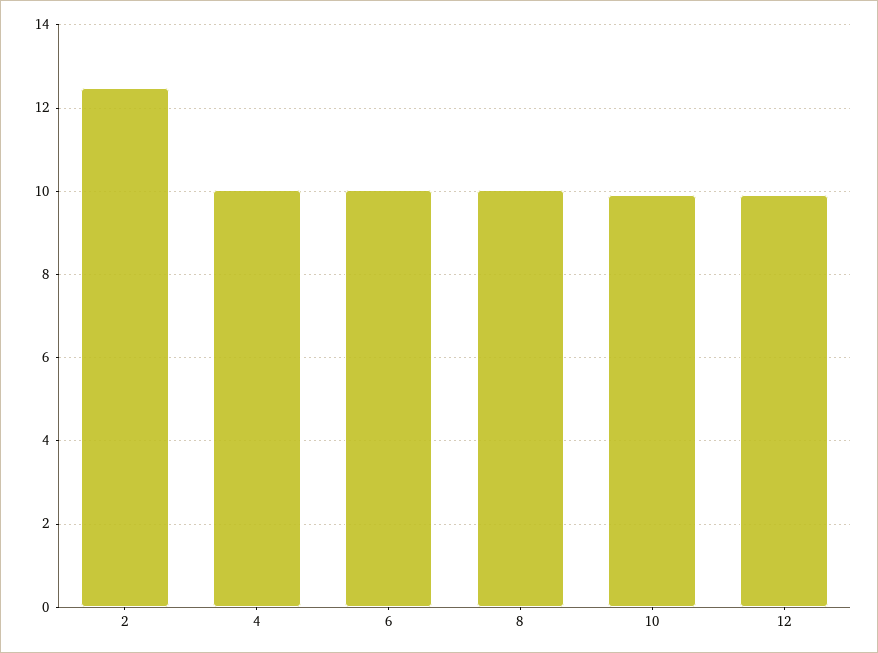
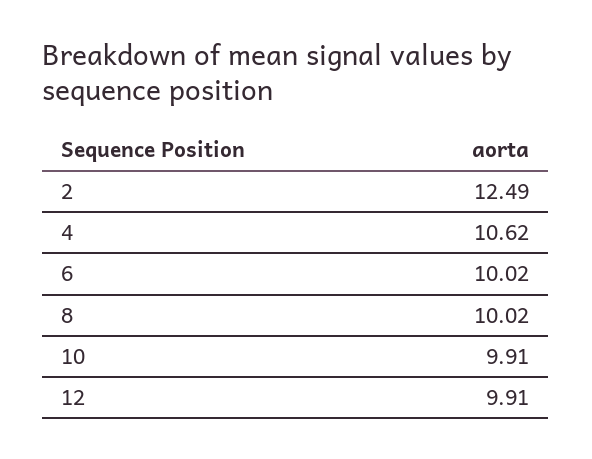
  {
    "2": 12.49,
-   "4": 10,
+   "4": 10.62,
    "6": 10.02,
    "8": 10.02,
    "10": 9.91,
    "12": 9.91
  }

